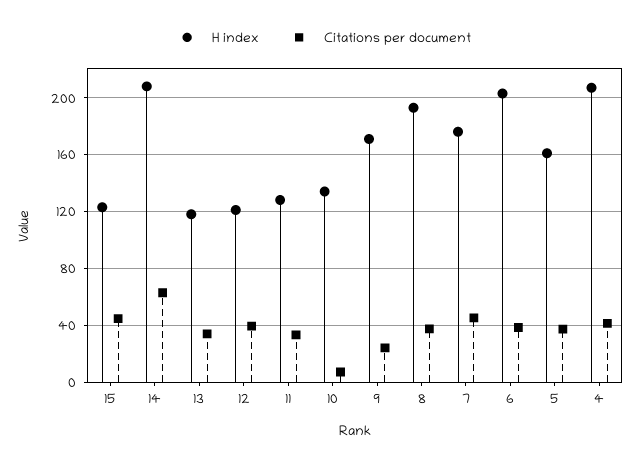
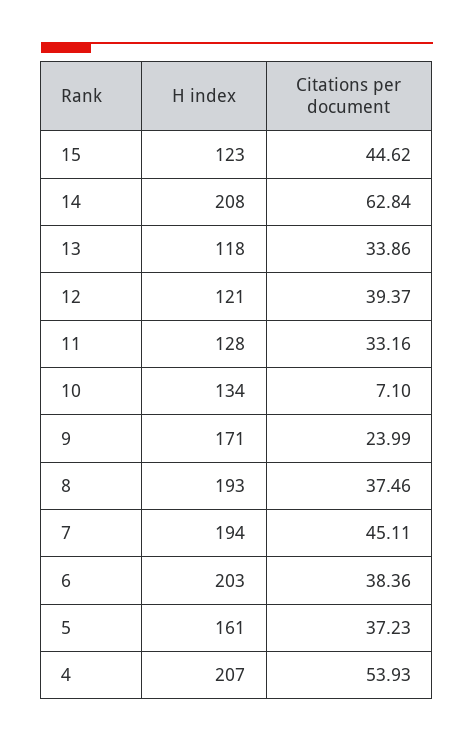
  {
    "H index": {
      "15": 123,
      "14": 208,
      "13": 118,
      "12": 121,
      "11": 128,
      "10": 134,
      "9": 171,
      "8": 193,
-     "7": 175,
+     "7": 194,
      "6": 203,
      "5": 161,
      "4": 207
    },
    "Citations per document": {
      "15": 44.62,
      "14": 62.84,
      "13": 33.86,
      "12": 39.37,
      "11": 33.16,
      "10": 7.1,
      "9": 23.99,
      "8": 37.46,
      "7": 45.11,
      "6": 38.36,
      "5": 37.23,
-     "4": 40
+     "4": 53.93
    }
  }

